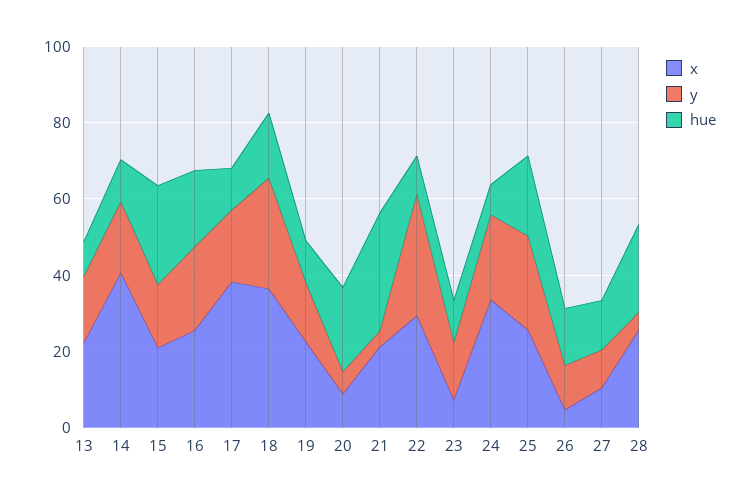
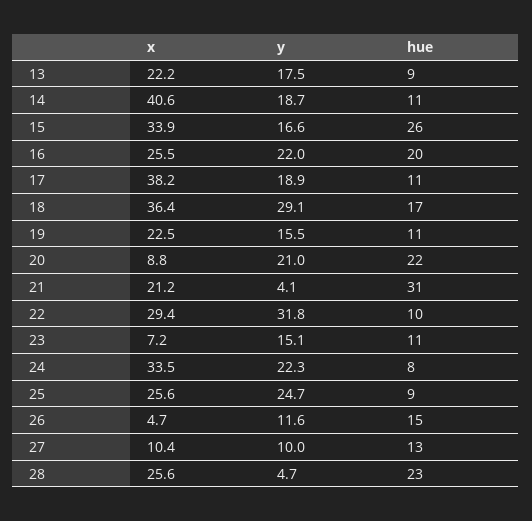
  {
    "x": {
      "13": 22.2,
      "14": 40.6,
-     "15": 20,
+     "15": 33.9,
      "16": 25.5,
      "17": 38.2,
      "18": 36.4,
      "19": 22.5,
      "20": 8.8,
      "21": 21.2,
      "22": 29.4,
      "23": 7.2,
      "24": 33.5,
      "25": 25.6,
      "26": 4.7,
      "27": 10.4,
      "28": 25.6
    },
    "y": {
      "13": 17.5,
      "14": 18.7,
      "15": 16.6,
      "16": 22,
      "17": 18.9,
      "18": 29.1,
      "19": 15.5,
-     "20": 5,
+     "20": 21,
      "21": 4.1,
      "22": 31.8,
      "23": 15.1,
      "24": 22.3,
      "25": 24.7,
      "26": 11.6,
      "27": 10,
      "28": 4.7
    },
    "hue": {
      "13": 9,
      "14": 11,
      "15": 26,
      "16": 20,
      "17": 11,
      "18": 17,
      "19": 11,
      "20": 22,
      "21": 31,
      "22": 10,
      "23": 11,
      "24": 8,
-     "25": 20,
+     "25": 9,
      "26": 15,
      "27": 13,
      "28": 23
    }
  }

